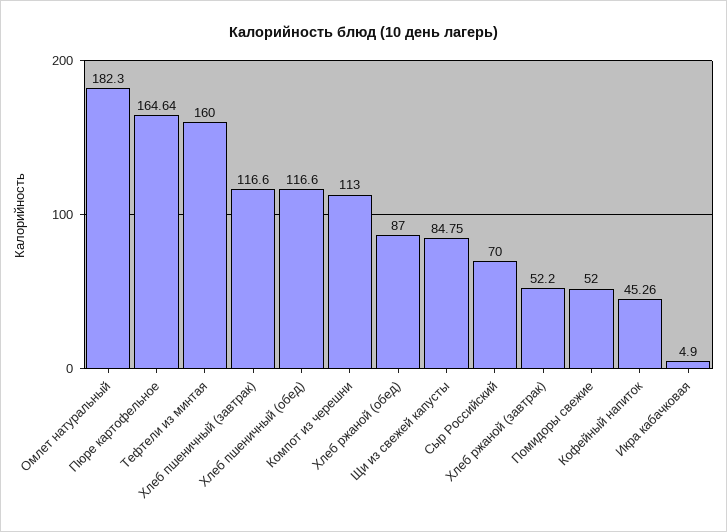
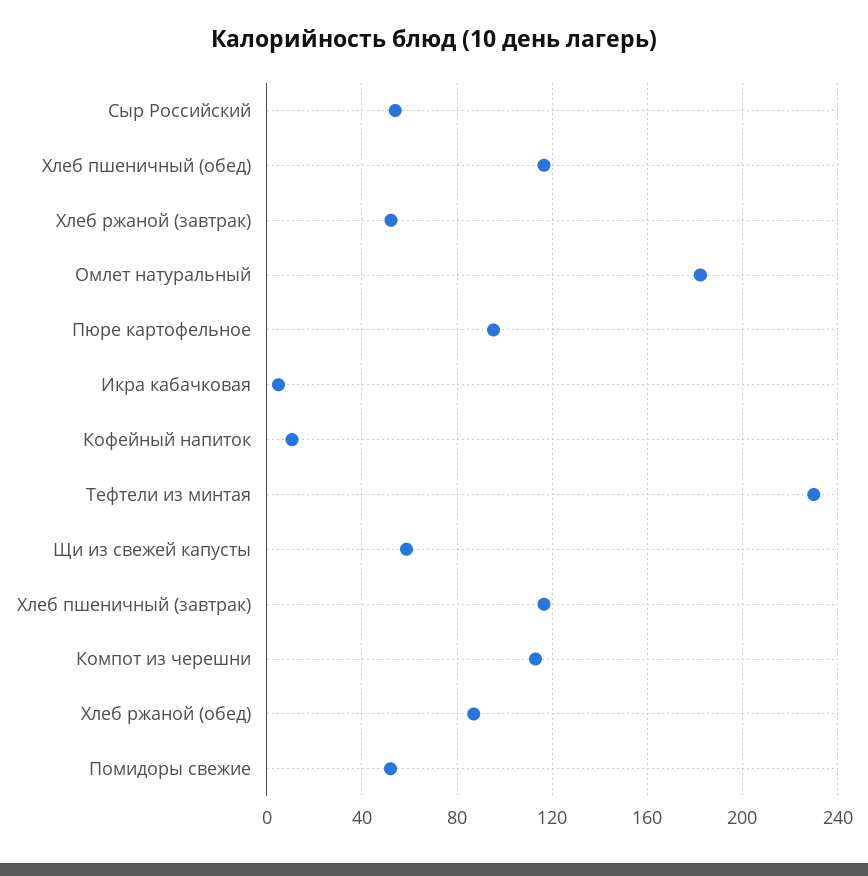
  {
    "Омлет натуральный": 182.3,
-   "Пюре картофельное": 164.64,
+   "Пюре картофельное": 95,
-   "Тефтели из минтая": 160,
+   "Тефтели из минтая": 230,
    "Хлеб пшеничный (завтрак)": 116.6,
    "Хлеб пшеничный (обед)": 116.6,
    "Компот из черешни": 113,
    "Хлеб ржаной (обед)": 87,
-   "Щи из свежей капусты": 84.75,
+   "Щи из свежей капусты": 60,
-   "Сыр Российский": 70,
+   "Сыр Российский": 55,
    "Хлеб ржаной (завтрак)": 52.2,
    "Помидоры свежие": 52,
-   "Кофейный напиток": 45.26,
+   "Кофейный напиток": 10,
    "Икра кабачковая": 4.9
  }

